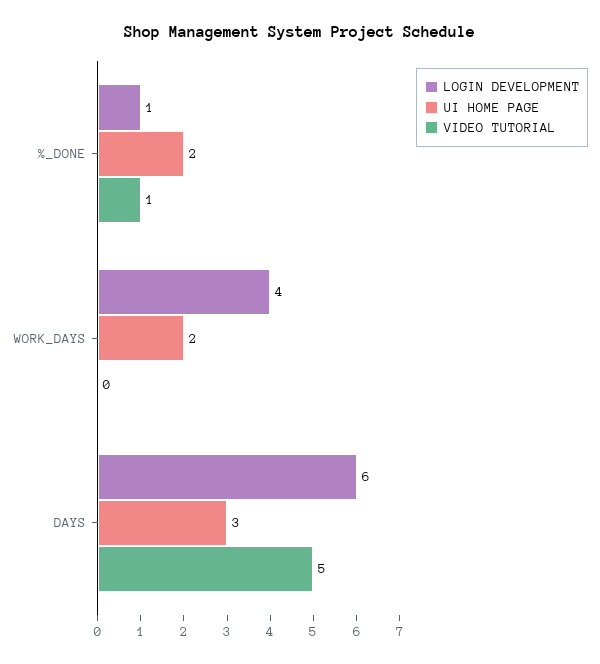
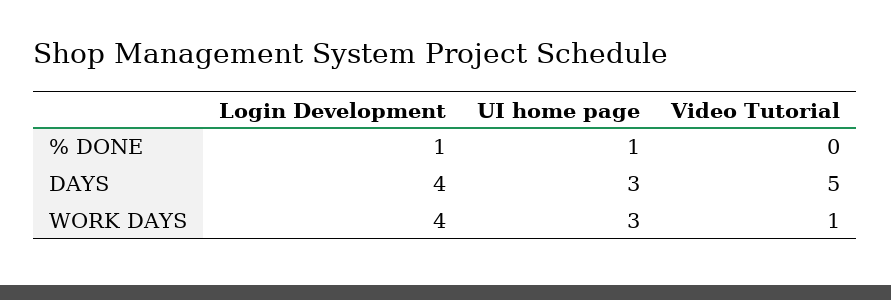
  {
    "LOGIN DEVELOPMENT": {
      "%_DONE": 1,
      "WORK_DAYS": 4,
-     "DAYS": 6
+     "DAYS": 4
    },
    "UI HOME PAGE": {
-     "%_DONE": 2,
+     "%_DONE": 1,
-     "WORK_DAYS": 2,
+     "WORK_DAYS": 3,
      "DAYS": 3
    },
    "VIDEO TUTORIAL": {
-     "%_DONE": 1,
+     "%_DONE": 0,
-     "WORK_DAYS": 0,
+     "WORK_DAYS": 1,
      "DAYS": 5
    }
  }

